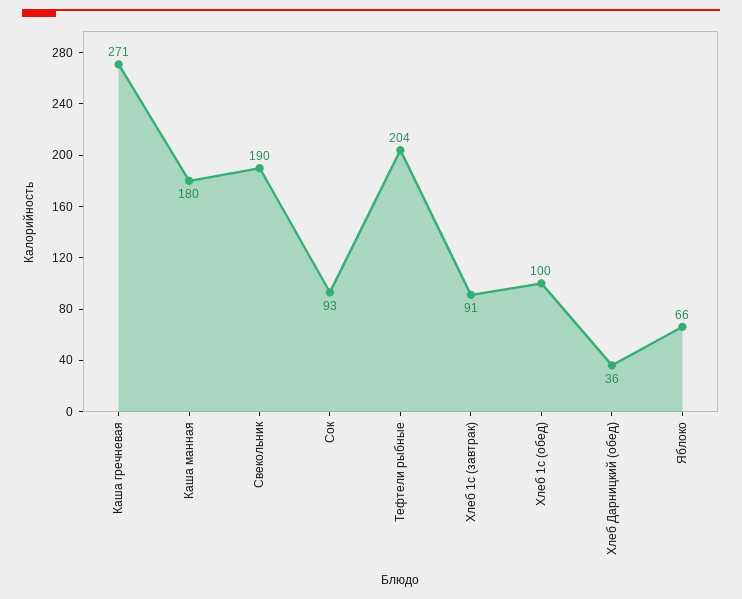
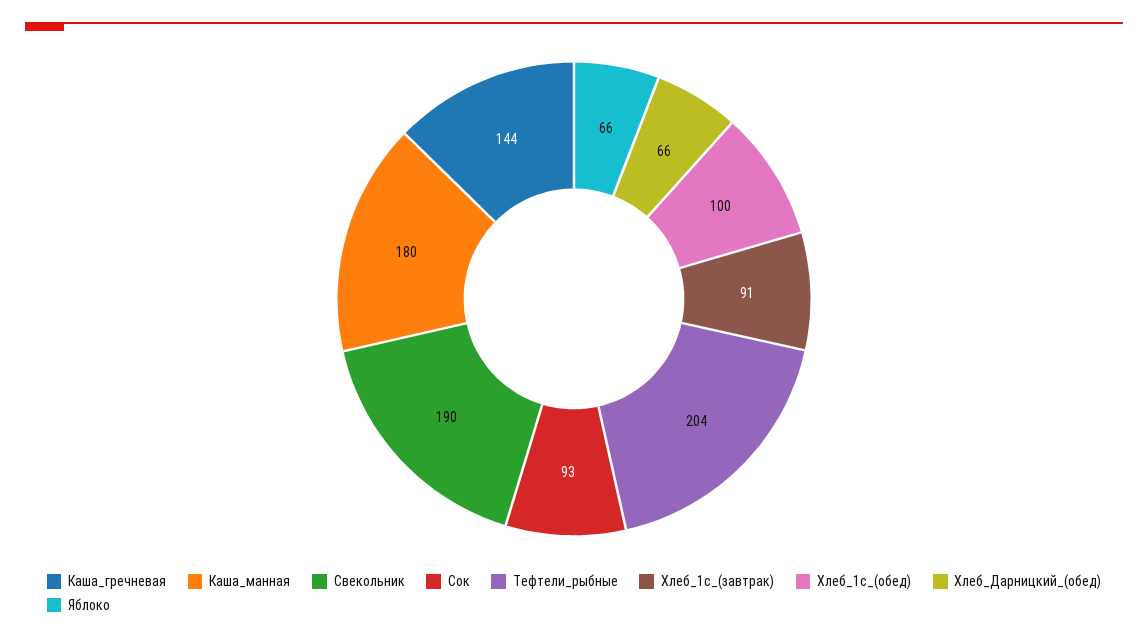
  {
-   "Каша гречневая": 271,
+   "Каша гречневая": 144,
    "Каша манная": 180,
    "Свекольник": 190,
    "Сок": 93,
    "Тефтели рыбные": 204,
    "Хлеб 1с (завтрак)": 91,
    "Хлеб 1с (обед)": 100,
-   "Хлеб Дарницкий (обед)": 36,
+   "Хлеб Дарницкий (обед)": 66,
    "Яблоко": 66
  }

